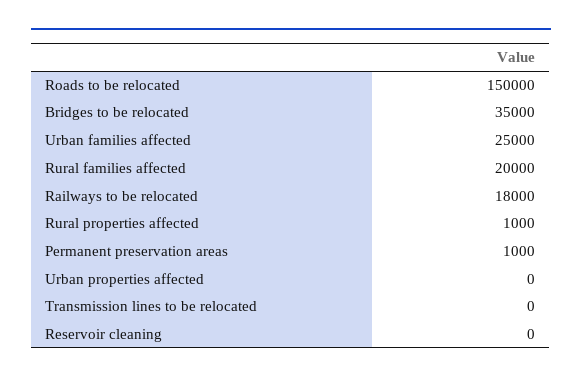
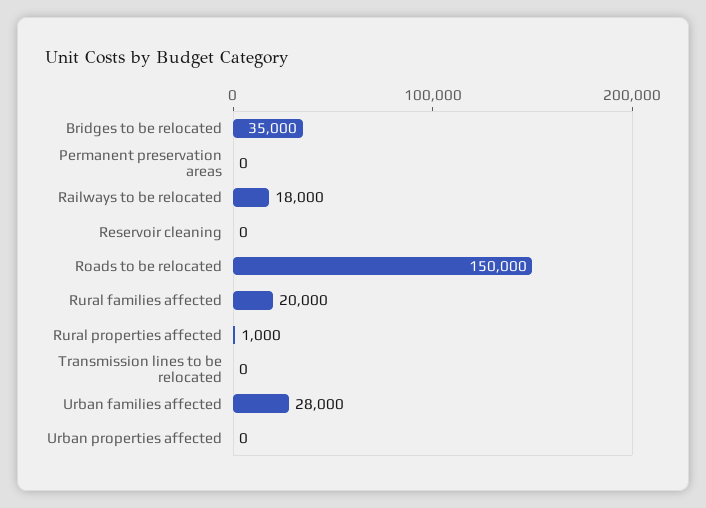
  {
    "Roads to be relocated": 150000,
    "Bridges to be relocated": 35000,
-   "Urban families affected": 25000,
+   "Urban families affected": 28000,
    "Rural families affected": 20000,
    "Railways to be relocated": 18000,
    "Rural properties affected": 1000,
-   "Permanent preservation areas": 1000,
+   "Permanent preservation areas": 0,
    "Urban properties affected": 0,
    "Transmission lines to be relocated": 0,
    "Reservoir cleaning": 0
  }

